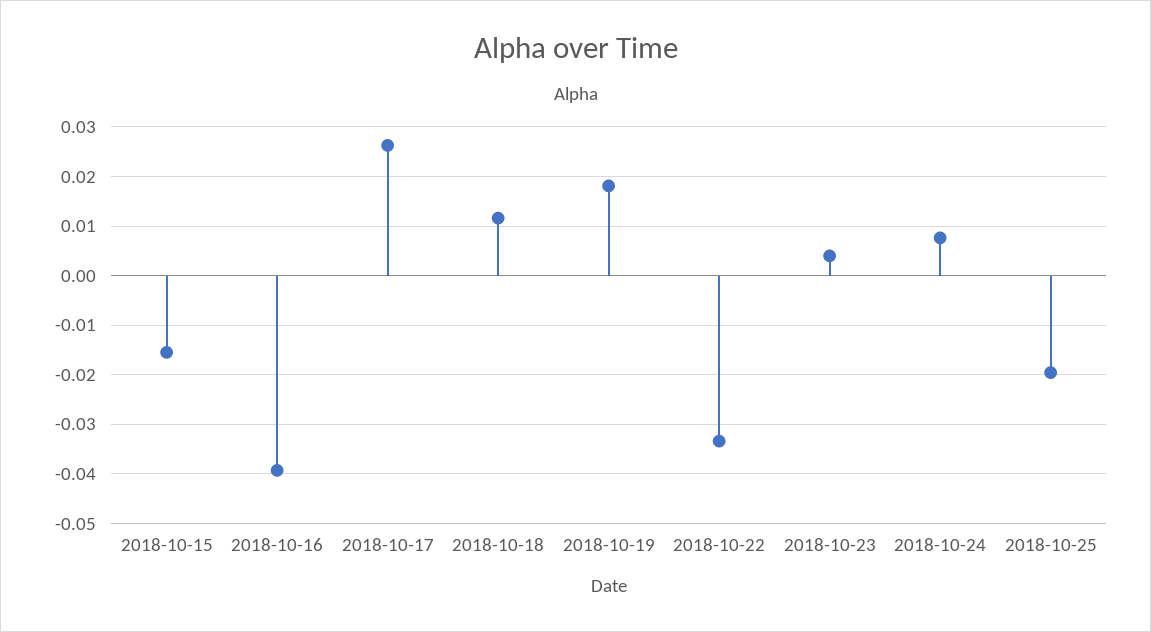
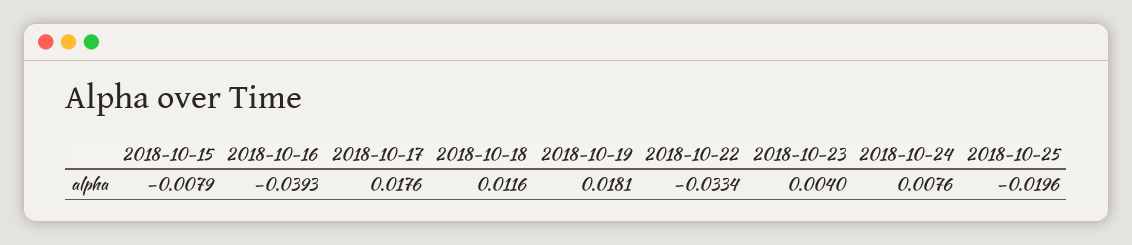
  {
-   "2018-10-15": -0.016,
+   "2018-10-15": -0.0079,
    "2018-10-16": -0.0393,
-   "2018-10-17": 0.026,
+   "2018-10-17": 0.0176,
    "2018-10-18": 0.0116,
    "2018-10-19": 0.0181,
    "2018-10-22": -0.0334,
    "2018-10-23": 0.004,
    "2018-10-24": 0.0076,
    "2018-10-25": -0.0196
  }

